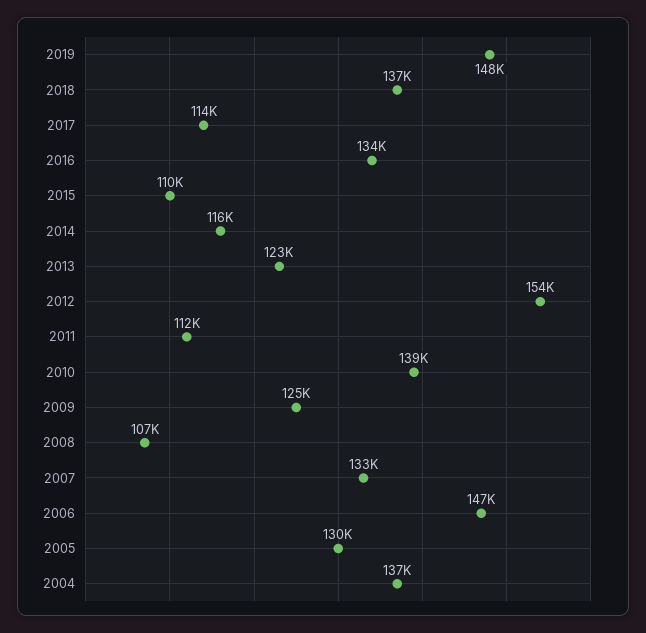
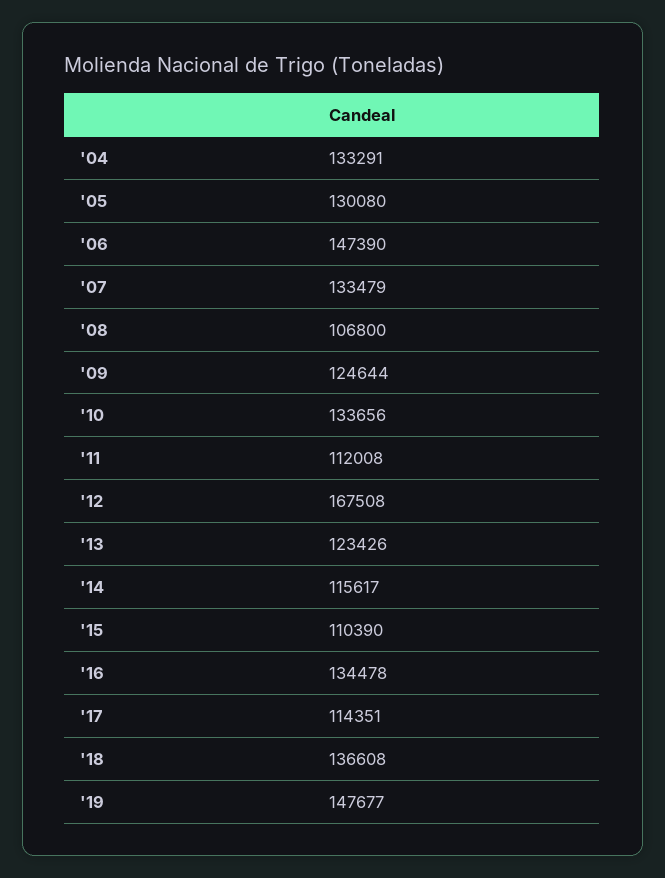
  {
    "2019": 147677,
    "2018": 136608,
    "2017": 114351,
    "2016": 134478,
    "2015": 110390,
    "2014": 115617,
    "2013": 123426,
-   "2012": 154000,
+   "2012": 167508,
    "2011": 112008,
-   "2010": 139000,
+   "2010": 133656,
    "2009": 124644,
    "2008": 106800,
    "2007": 133479,
    "2006": 147390,
    "2005": 130080,
-   "2004": 137000
+   "2004": 133291
  }

